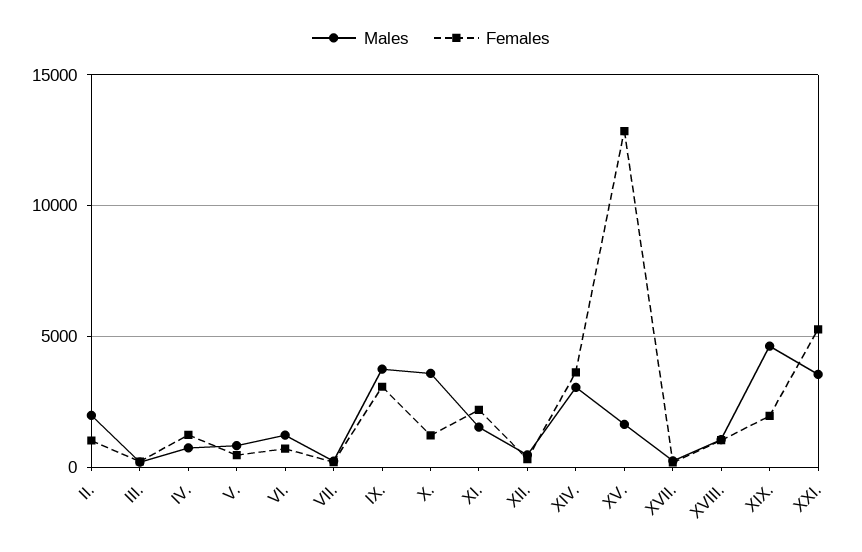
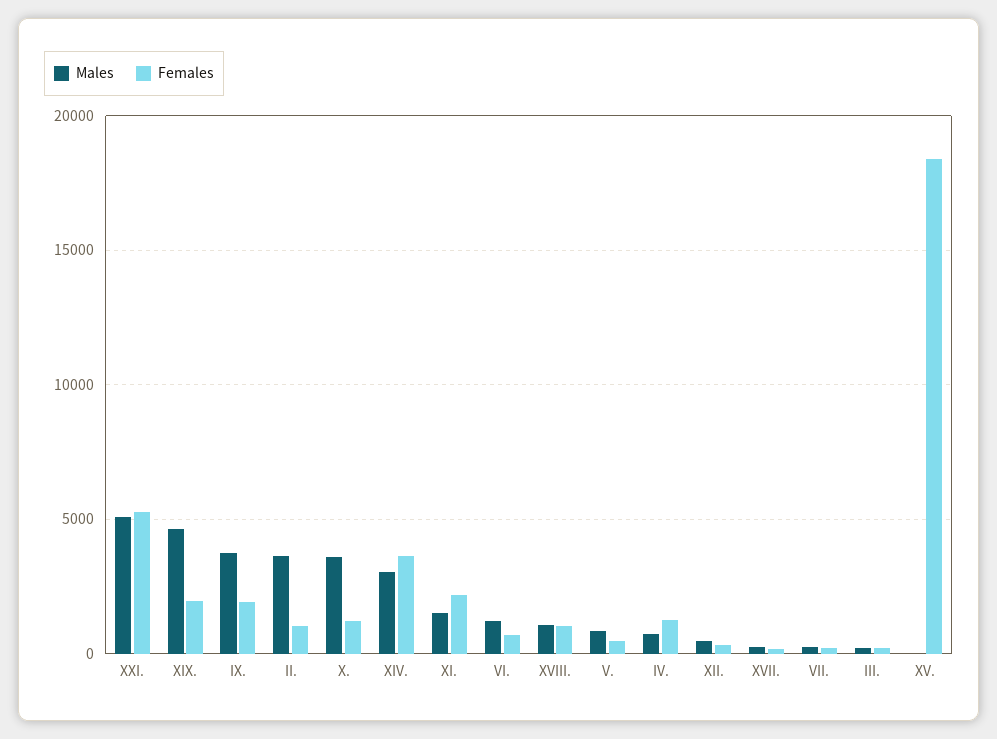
  {
    "Males": {
-     "II.": 2000,
+     "II.": 3500,
      "III.": 0,
      "IV.": 500,
      "V.": 1000,
      "VI.": 1000,
      "VII.": 0,
      "IX.": 3500,
      "X.": 3500,
      "XI.": 1500,
      "XII.": 500,
      "XIV.": 3000,
-     "XV.": 1500,
+     "XV.": 0,
      "XVII.": 0,
      "XVIII.": 1000,
      "XIX.": 4500,
-     "XXI.": 3500
+     "XXI.": 5000
    },
    "Females": {
      "II.": 1000,
      "III.": 0,
      "IV.": 1000,
      "V.": 500,
      "VI.": 500,
      "VII.": 0,
-     "IX.": 3000,
+     "IX.": 2000,
      "X.": 1000,
      "XI.": 2000,
      "XII.": 500,
      "XIV.": 3500,
-     "XV.": 13000,
+     "XV.": 18500,
      "XVII.": 0,
      "XVIII.": 1000,
      "XIX.": 2000,
      "XXI.": 5500
    }
  }

